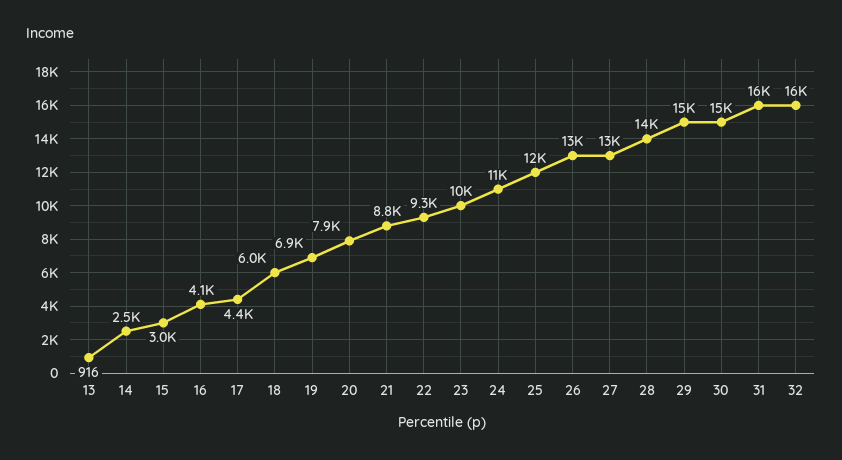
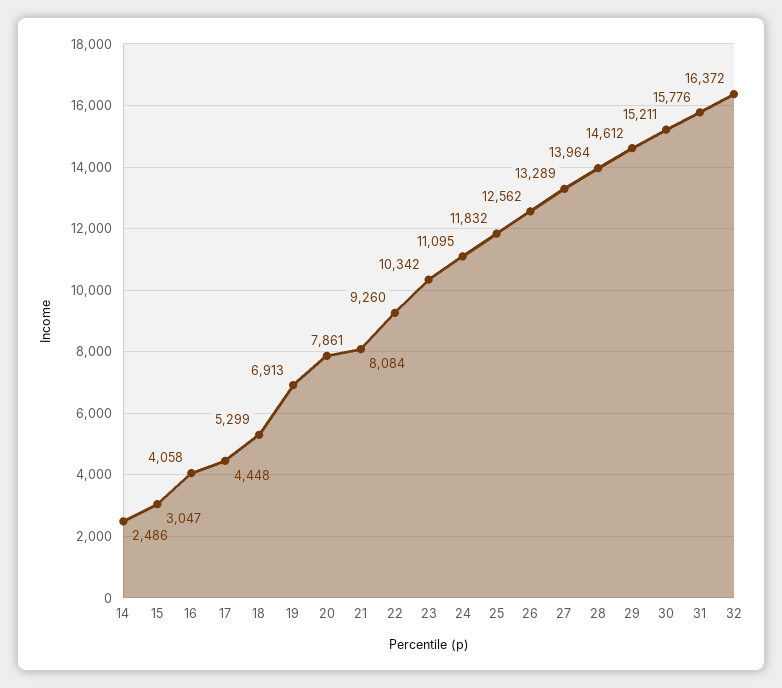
  {
-   "13": 916,
    "14": 2486,
    "15": 3047,
    "16": 4058,
    "17": 4448,
-   "18": 6000,
+   "18": 5299,
    "19": 6913,
    "20": 7861,
-   "21": 8800,
+   "21": 8084,
    "22": 9260,
    "23": 10342,
    "24": 11095,
    "25": 11832,
    "26": 12562,
    "27": 13289,
    "28": 13964,
    "29": 14612,
    "30": 15211,
    "31": 15776,
    "32": 16372
  }

